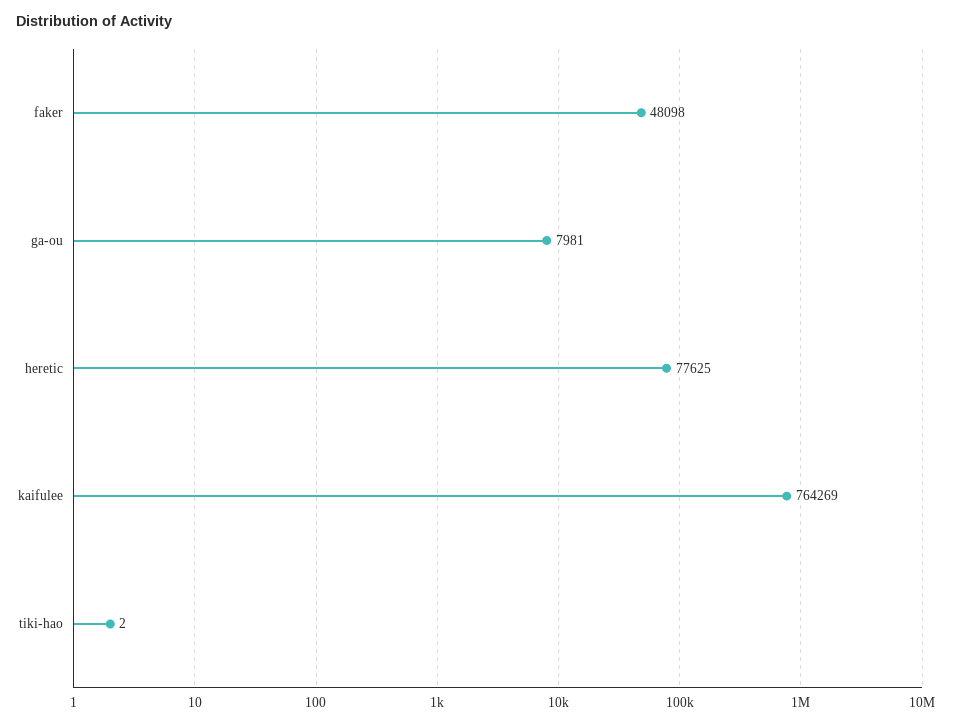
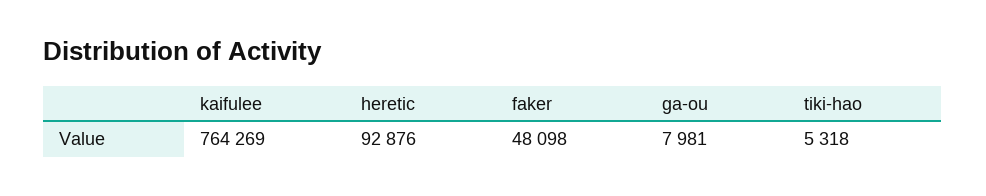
  {
    "faker": 48098,
    "ga-ou": 7981,
-   "heretic": 77625,
+   "heretic": 92876,
    "kaifulee": 764269,
-   "tiki-hao": 2
+   "tiki-hao": 5318
  }

